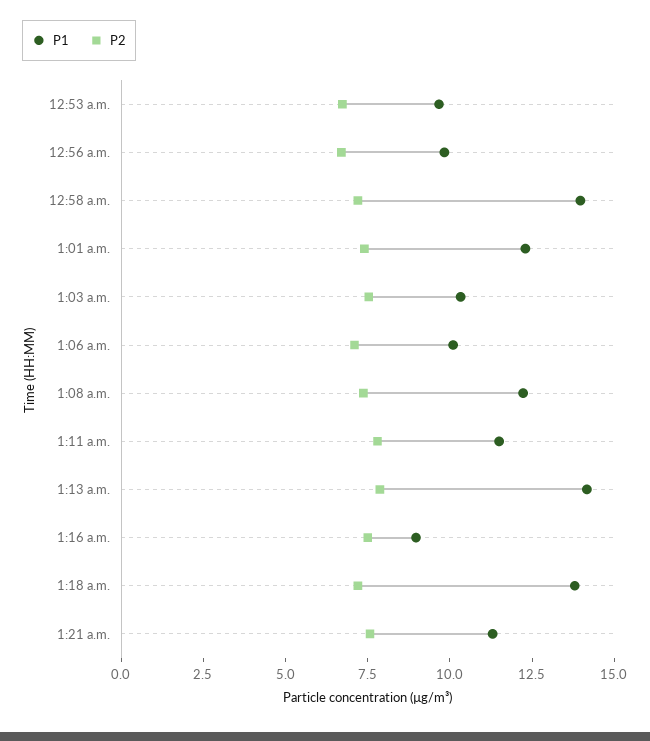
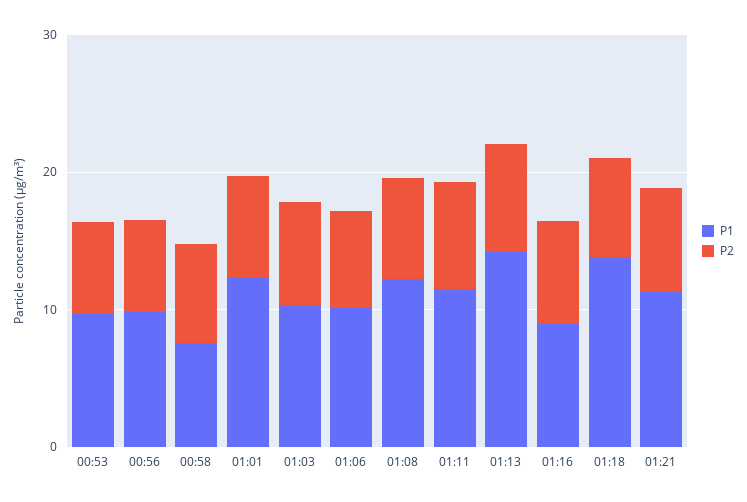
  {
    "P1": {
      "12:53 a.m.": 9.5,
      "12:56 a.m.": 10,
-     "12:58 a.m.": 14,
+     "12:58 a.m.": 8,
      "1:01 a.m.": 12.5,
      "1:03 a.m.": 10.5,
      "1:06 a.m.": 10,
      "1:08 a.m.": 12,
      "1:11 a.m.": 11.5,
      "1:13 a.m.": 14,
      "1:16 a.m.": 9,
      "1:18 a.m.": 14,
      "1:21 a.m.": 11.5
    },
    "P2": {
      "12:53 a.m.": 6.5,
      "12:56 a.m.": 6.5,
      "12:58 a.m.": 7,
      "1:01 a.m.": 7.5,
      "1:03 a.m.": 7.5,
      "1:06 a.m.": 7,
      "1:08 a.m.": 7.5,
      "1:11 a.m.": 8,
      "1:13 a.m.": 8,
      "1:16 a.m.": 7.5,
      "1:18 a.m.": 7,
      "1:21 a.m.": 7.5
    }
  }

